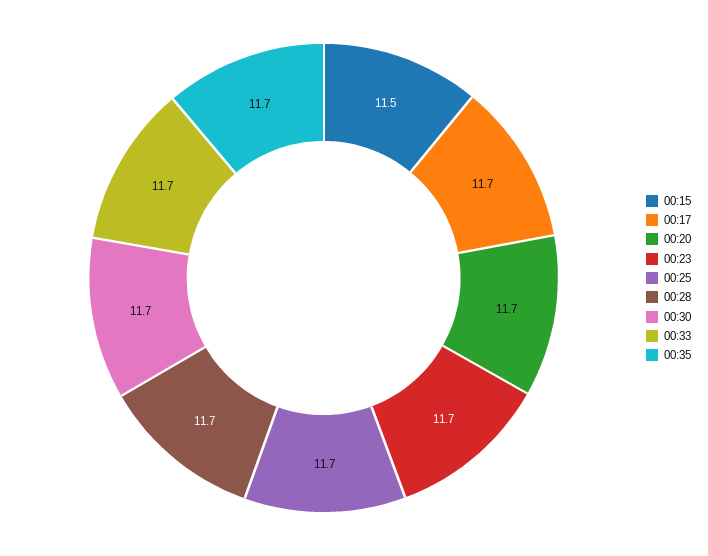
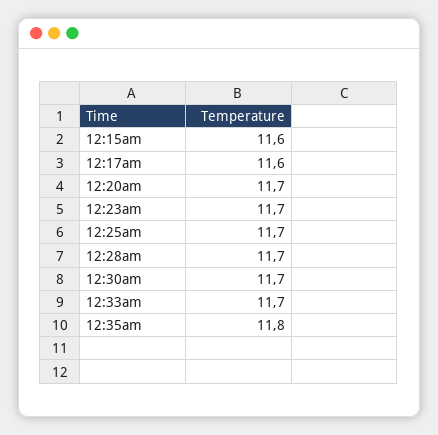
  {
-   "00:15": 11.5,
+   "00:15": 11.6,
-   "00:17": 11.7,
+   "00:17": 11.6,
    "00:20": 11.7,
    "00:23": 11.7,
    "00:25": 11.7,
    "00:28": 11.7,
    "00:30": 11.7,
    "00:33": 11.7,
-   "00:35": 11.7
+   "00:35": 11.8
  }

